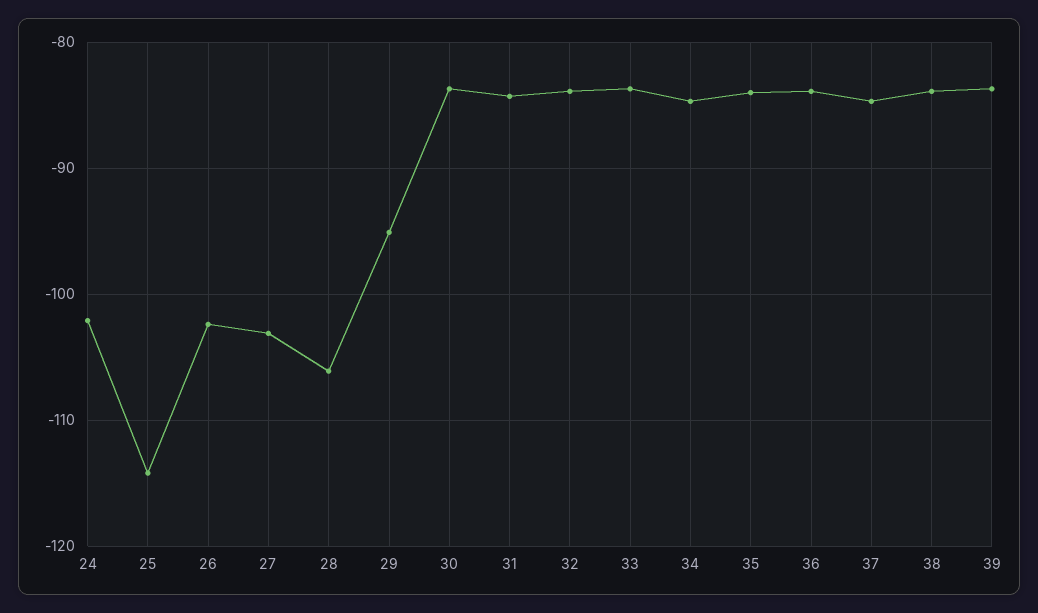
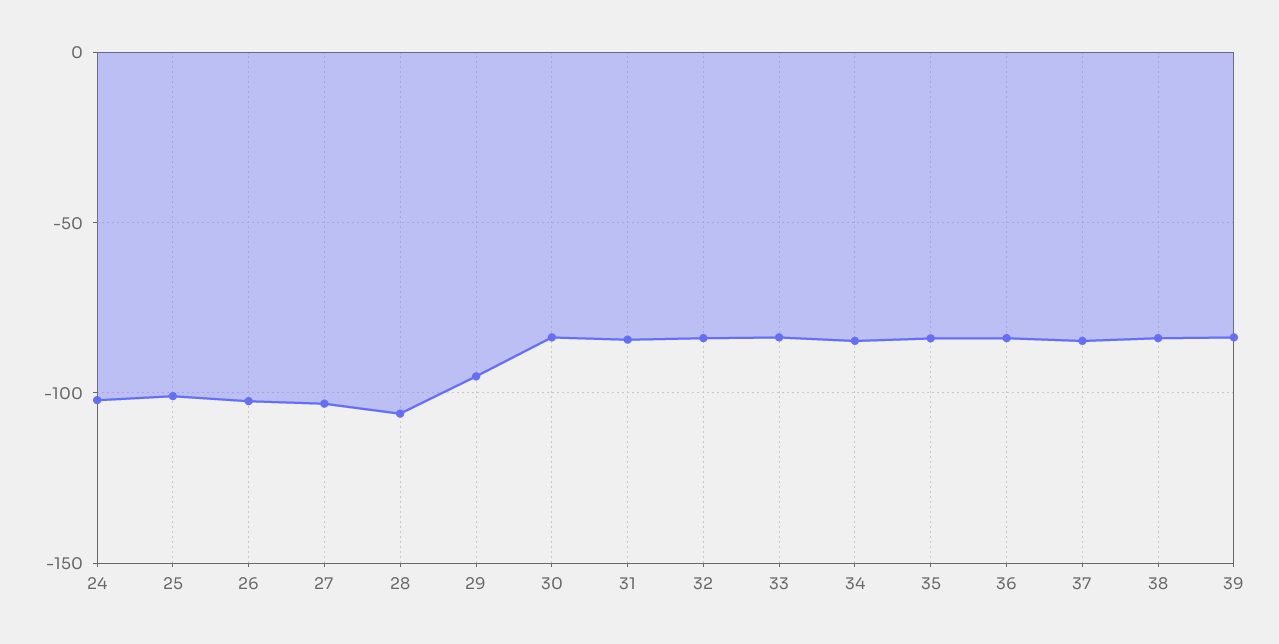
  {
    "24": -102,
-   "25": -114,
+   "25": -100,
    "26": -102,
    "27": -103,
    "28": -106,
    "29": -95,
    "30": -84,
    "31": -84,
    "32": -84,
    "33": -84,
    "34": -85,
    "35": -84,
    "36": -84,
    "37": -85,
    "38": -84,
    "39": -84
  }

